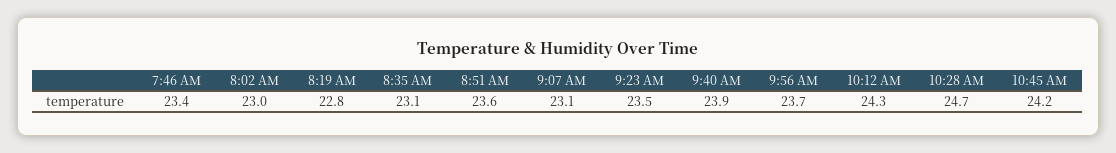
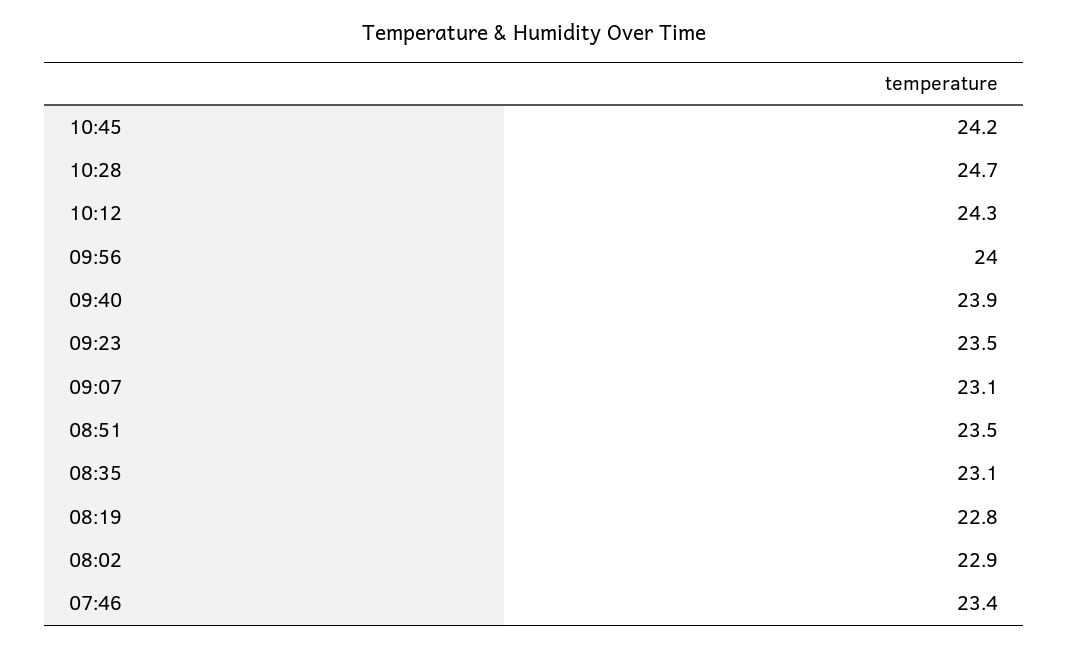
  {
    "7:46 AM": 23.4,
-   "8:02 AM": 23,
+   "8:02 AM": 22.9,
    "8:19 AM": 22.8,
    "8:35 AM": 23.1,
-   "8:51 AM": 23.6,
+   "8:51 AM": 23.5,
    "9:07 AM": 23.1,
    "9:23 AM": 23.5,
    "9:40 AM": 23.9,
-   "9:56 AM": 23.7,
+   "9:56 AM": 24,
    "10:12 AM": 24.3,
    "10:28 AM": 24.7,
    "10:45 AM": 24.2
  }

